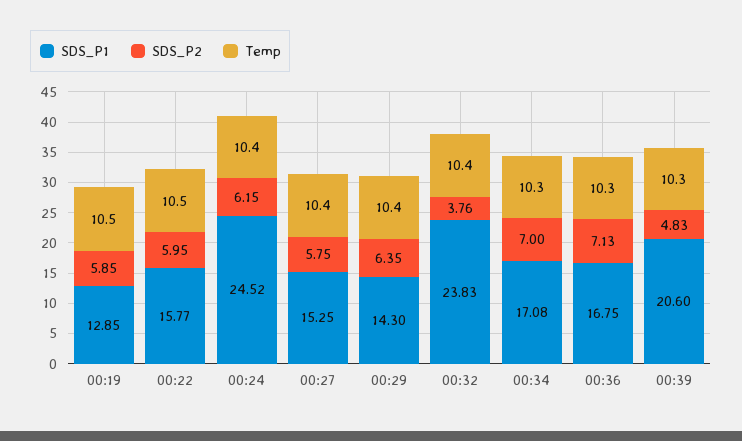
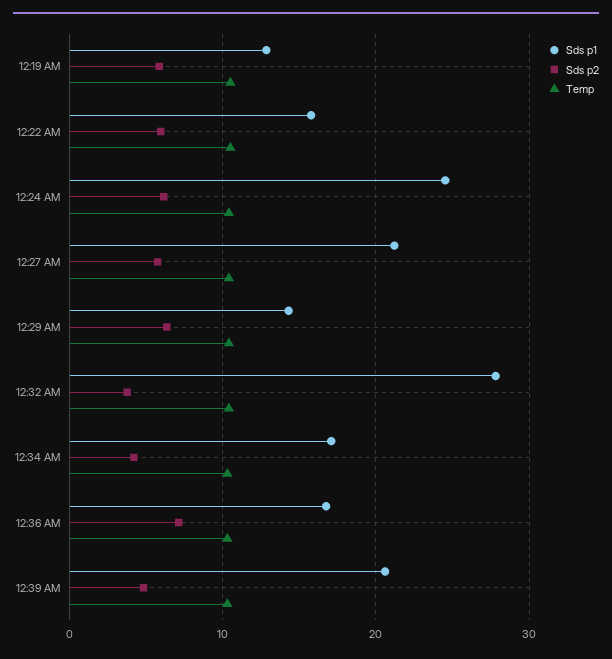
  {
    "SDS_P1": {
      "00:19": 12.85,
      "00:22": 15.77,
      "00:24": 24.52,
-     "00:27": 15.25,
+     "00:27": 21,
      "00:29": 14.3,
-     "00:32": 23.83,
+     "00:32": 28,
      "00:34": 17.08,
      "00:36": 16.75,
      "00:39": 20.6
    },
    "SDS_P2": {
      "00:19": 5.85,
      "00:22": 5.95,
      "00:24": 6.15,
      "00:27": 5.75,
      "00:29": 6.35,
      "00:32": 3.76,
-     "00:34": 7,
+     "00:34": 4,
      "00:36": 7.13,
      "00:39": 4.83
    },
    "Temp": {
      "00:19": 10.5,
      "00:22": 10.5,
      "00:24": 10.4,
      "00:27": 10.4,
      "00:29": 10.4,
      "00:32": 10.4,
      "00:34": 10.3,
      "00:36": 10.3,
      "00:39": 10.3
    }
  }

